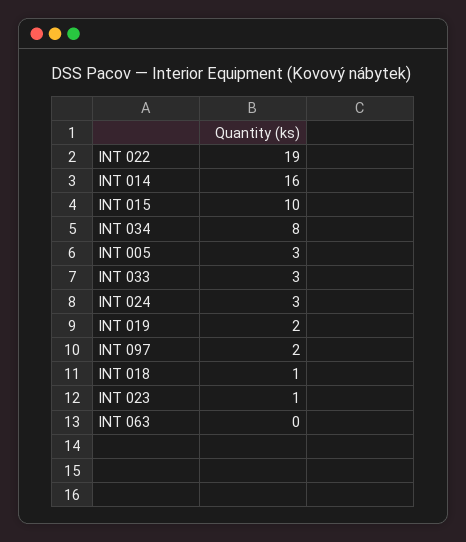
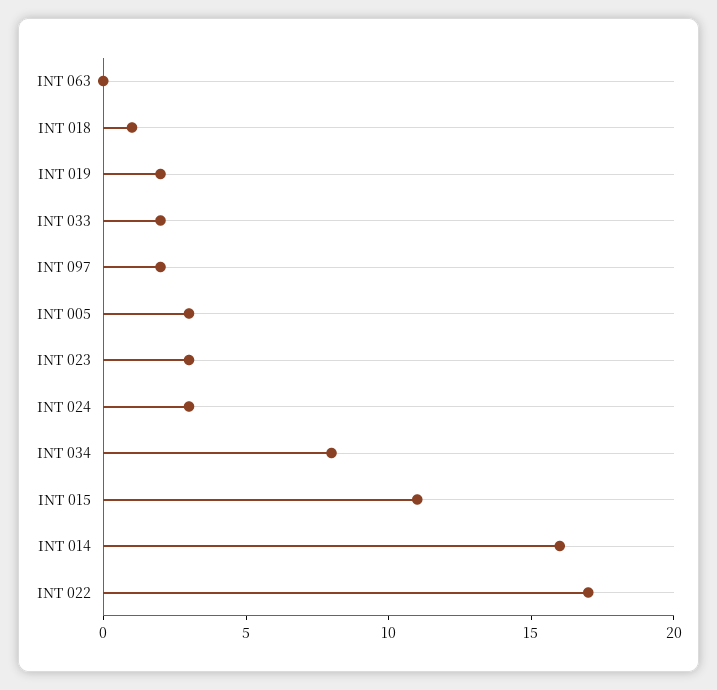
  {
-   "INT 022": 19,
+   "INT 022": 17,
    "INT 014": 16,
-   "INT 015": 10,
+   "INT 015": 11,
    "INT 034": 8,
    "INT 005": 3,
-   "INT 033": 3,
+   "INT 033": 2,
    "INT 024": 3,
    "INT 019": 2,
    "INT 097": 2,
    "INT 018": 1,
-   "INT 023": 1,
+   "INT 023": 3,
    "INT 063": 0
  }

